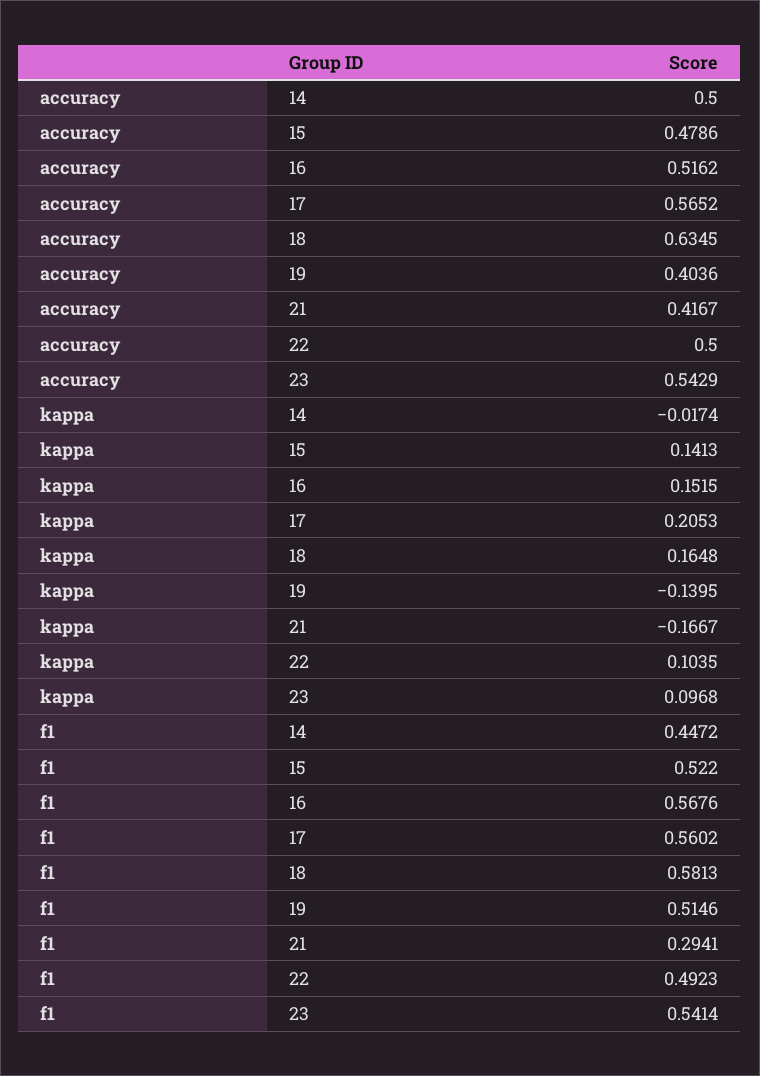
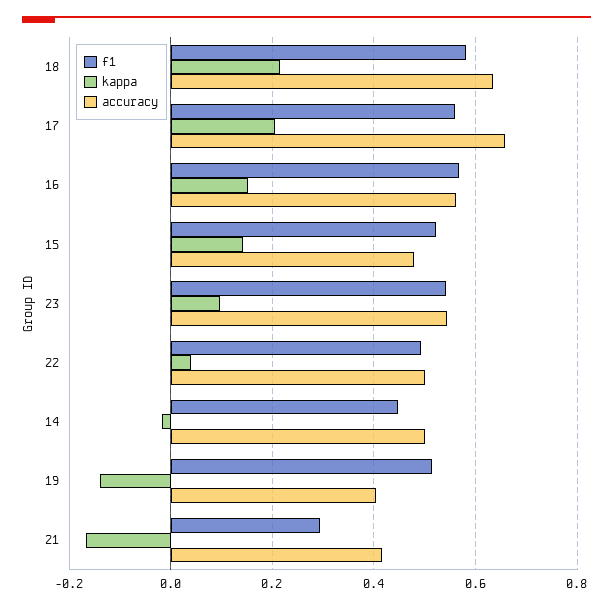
  {
    "accuracy": {
      "14": 0.5,
      "15": 0.4786,
-     "16": 0.5162,
+     "16": 0.56,
-     "17": 0.5652,
+     "17": 0.66,
      "18": 0.6345,
      "19": 0.4036,
      "21": 0.4167,
      "22": 0.5,
      "23": 0.5429
    },
    "kappa": {
      "14": -0.0174,
      "15": 0.1413,
      "16": 0.1515,
      "17": 0.2053,
-     "18": 0.1648,
+     "18": 0.22,
      "19": -0.1395,
      "21": -0.1667,
-     "22": 0.1035,
+     "22": 0.04,
      "23": 0.0968
    },
    "f1": {
      "14": 0.4472,
      "15": 0.522,
      "16": 0.5676,
      "17": 0.5602,
      "18": 0.5813,
      "19": 0.5146,
      "21": 0.2941,
      "22": 0.4923,
      "23": 0.5414
    }
  }

